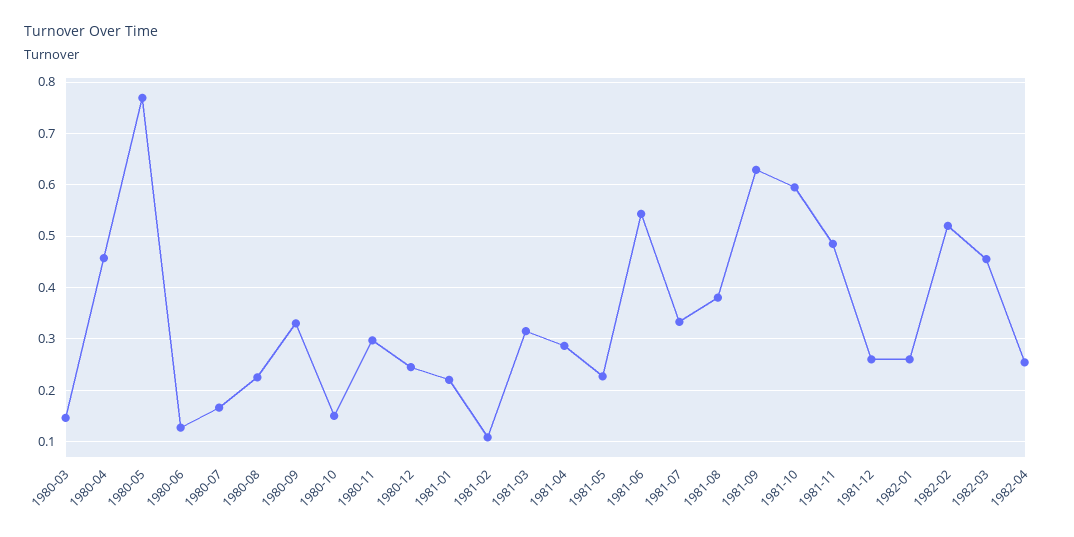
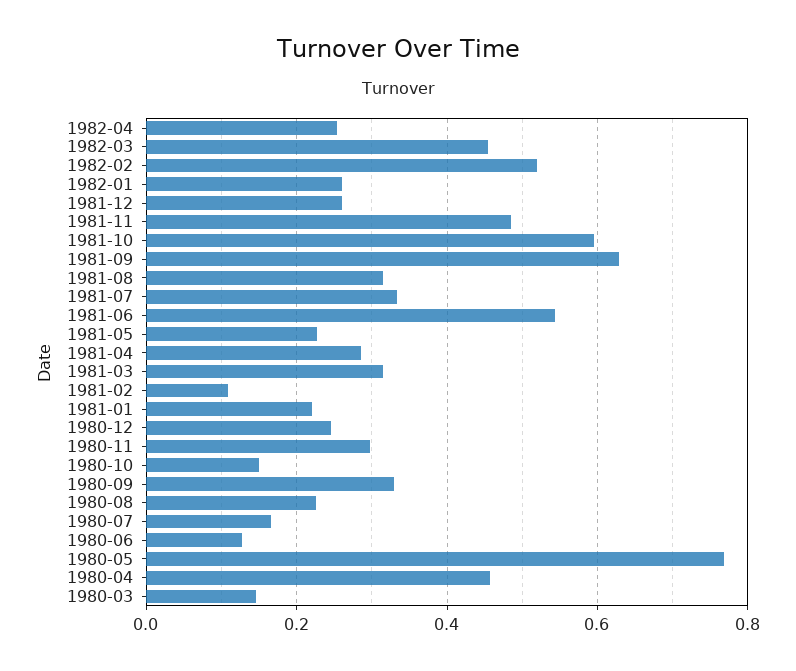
  {
    "1980-03": 0.14,
    "1980-04": 0.46,
    "1980-05": 0.76,
    "1980-06": 0.12,
    "1980-07": 0.16,
    "1980-08": 0.22,
    "1980-09": 0.34,
    "1980-10": 0.16,
    "1980-11": 0.3,
    "1980-12": 0.24,
    "1981-01": 0.22,
    "1981-02": 0.1,
    "1981-03": 0.32,
    "1981-04": 0.28,
    "1981-05": 0.22,
    "1981-06": 0.54,
    "1981-07": 0.34,
-   "1981-08": 0.38,
+   "1981-08": 0.32,
    "1981-09": 0.62,
    "1981-10": 0.6,
    "1981-11": 0.48,
    "1981-12": 0.26,
    "1982-01": 0.26,
    "1982-02": 0.52,
    "1982-03": 0.46,
    "1982-04": 0.26
  }

